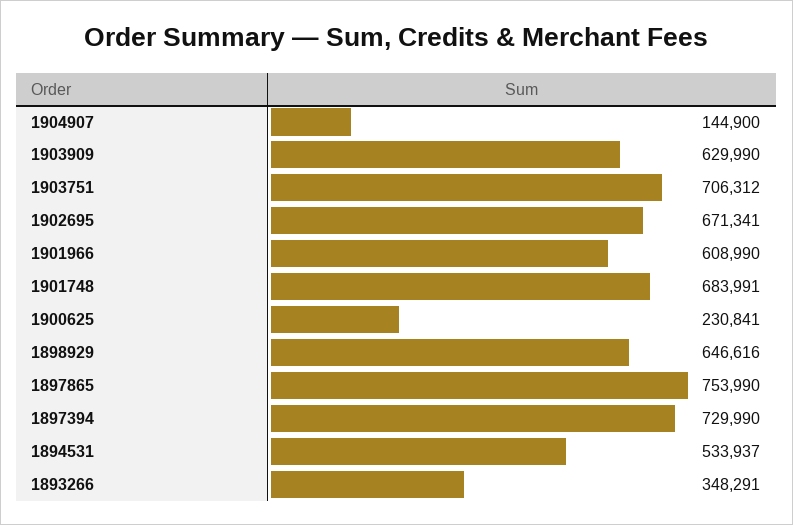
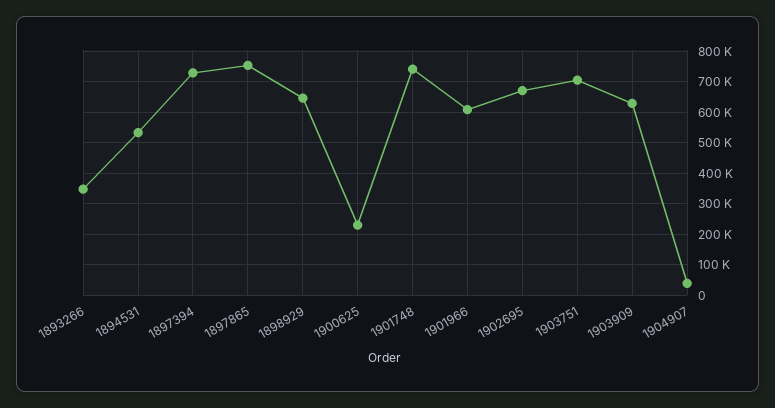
  {
-   "1904907": 144900,
+   "1904907": 40000,
    "1903909": 629990,
    "1903751": 706312,
    "1902695": 671341,
    "1901966": 608990,
-   "1901748": 683991,
+   "1901748": 740000,
    "1900625": 230841,
    "1898929": 646616,
    "1897865": 753990,
    "1897394": 729990,
    "1894531": 533937,
    "1893266": 348291
  }

